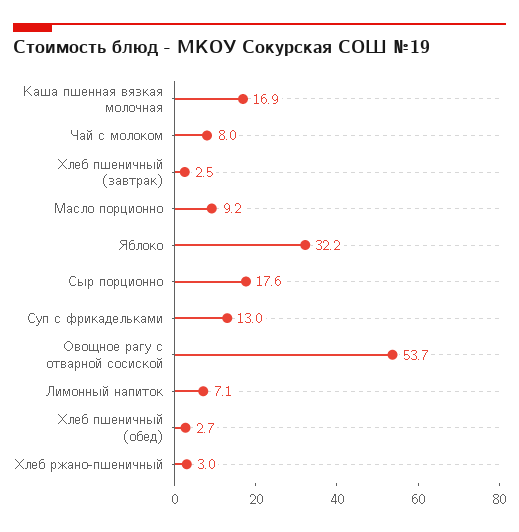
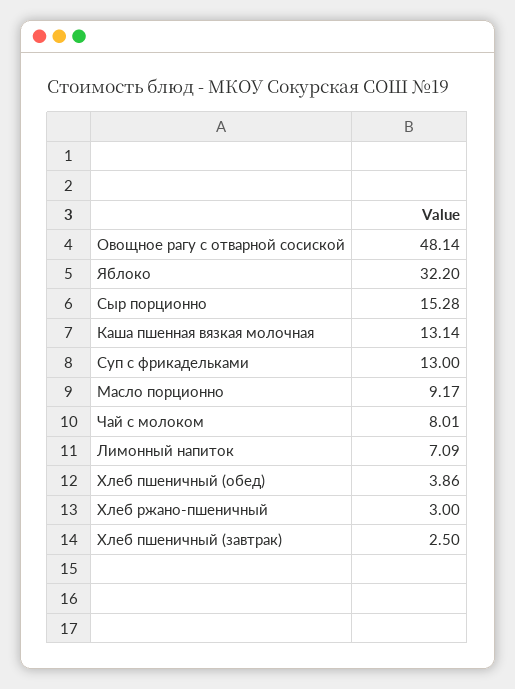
  {
-   "Каша пшенная вязкая молочная": 16.9,
+   "Каша пшенная вязкая молочная": 13.14,
    "Чай с молоком": 8.01,
    "Хлеб пшеничный (завтрак)": 2.5,
    "Масло порционно": 9.17,
    "Яблоко": 32.2,
-   "Сыр порционно": 17.6,
+   "Сыр порционно": 15.28,
    "Суп с фрикадельками": 13,
-   "Овощное рагу с отварной сосиской": 53.7,
+   "Овощное рагу с отварной сосиской": 48.14,
    "Лимонный напиток": 7.09,
-   "Хлеб пшеничный (обед)": 2.7,
+   "Хлеб пшеничный (обед)": 3.86,
    "Хлеб ржано-пшеничный": 3
  }

